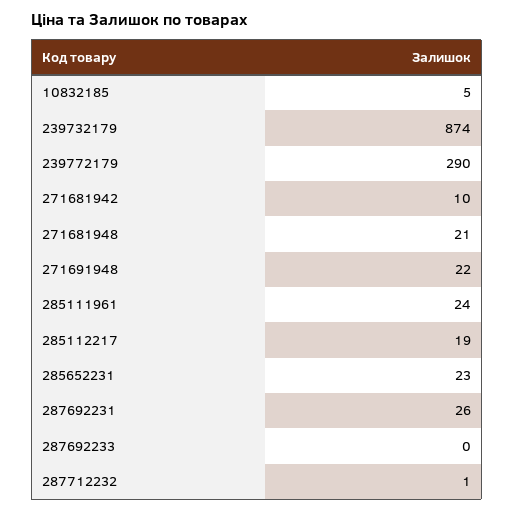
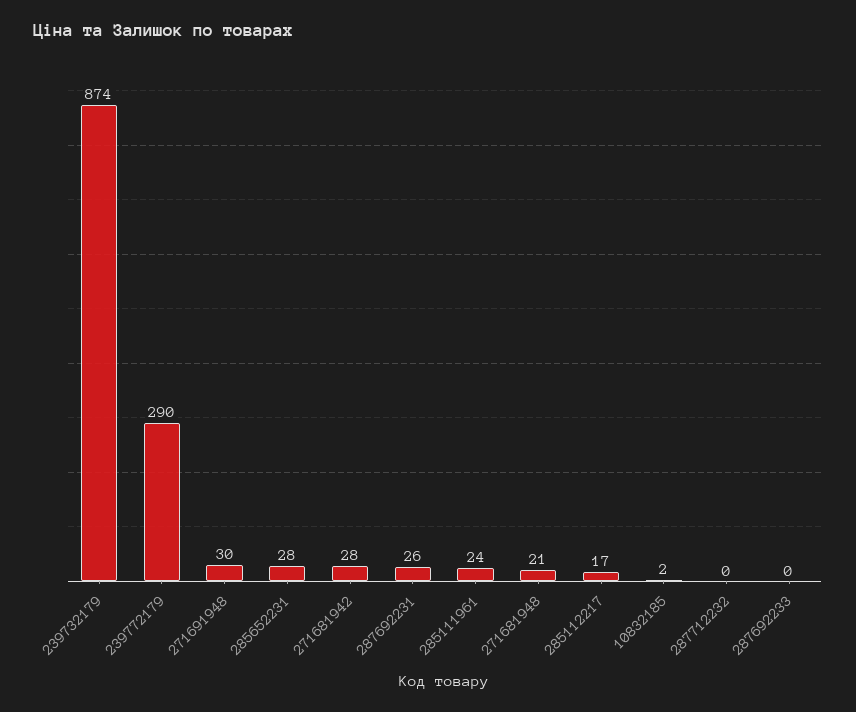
  {
-   "10832185": 5,
+   "10832185": 2,
    "239732179": 874,
    "239772179": 290,
-   "271681942": 10,
+   "271681942": 28,
    "271681948": 21,
-   "271691948": 22,
+   "271691948": 30,
    "285111961": 24,
-   "285112217": 19,
+   "285112217": 17,
-   "285652231": 23,
+   "285652231": 28,
    "287692231": 26,
    "287692233": 0,
-   "287712232": 1
+   "287712232": 0
  }

